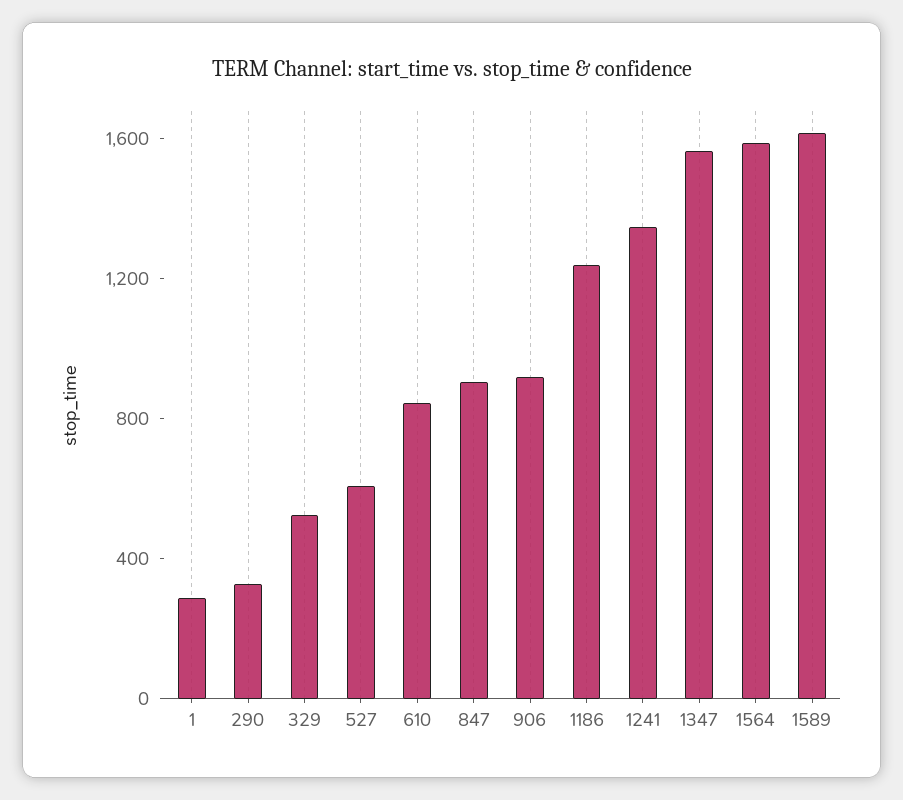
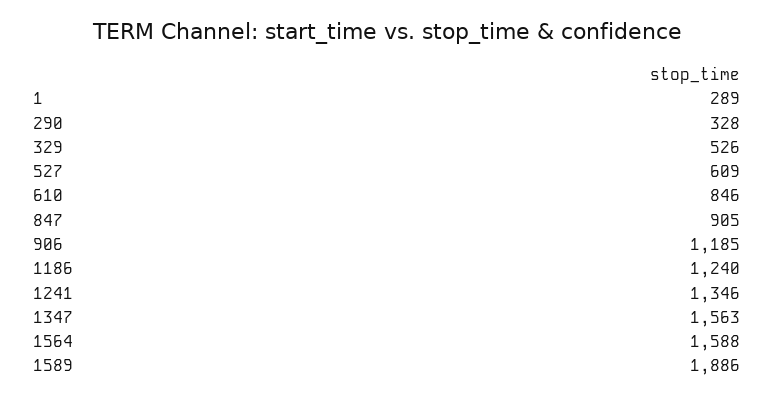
  {
    "1": 289,
    "290": 328,
    "329": 526,
    "527": 609,
    "610": 846,
    "847": 905,
-   "906": 900,
+   "906": 1185,
    "1186": 1240,
    "1241": 1346,
    "1347": 1563,
    "1564": 1588,
-   "1589": 1600
+   "1589": 1886
  }

